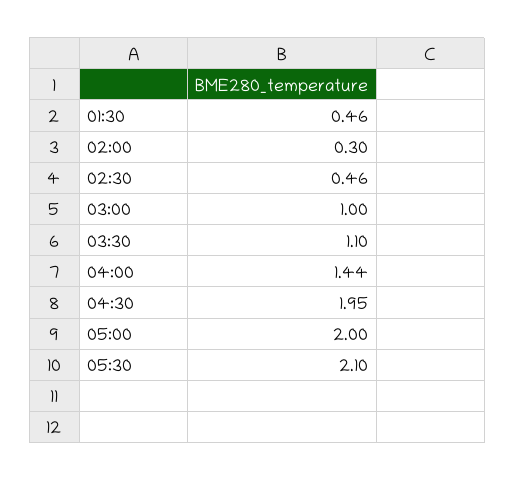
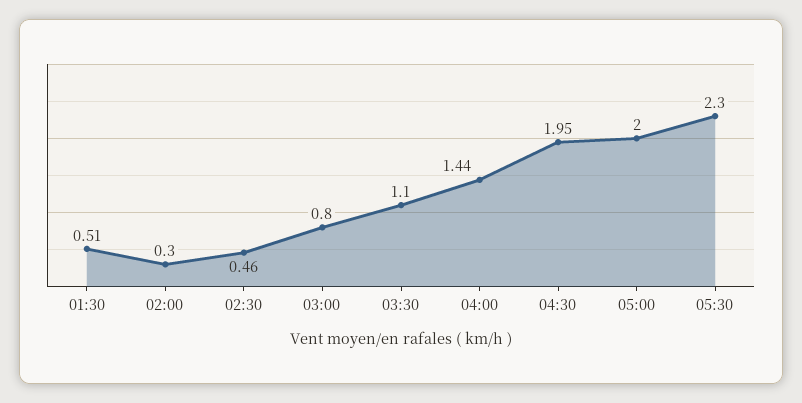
  {
-   "01:30": 0.46,
+   "01:30": 0.51,
    "02:00": 0.3,
    "02:30": 0.46,
-   "03:00": 1,
+   "03:00": 0.8,
    "03:30": 1.1,
    "04:00": 1.44,
    "04:30": 1.95,
    "05:00": 2,
-   "05:30": 2.1
+   "05:30": 2.3
  }

